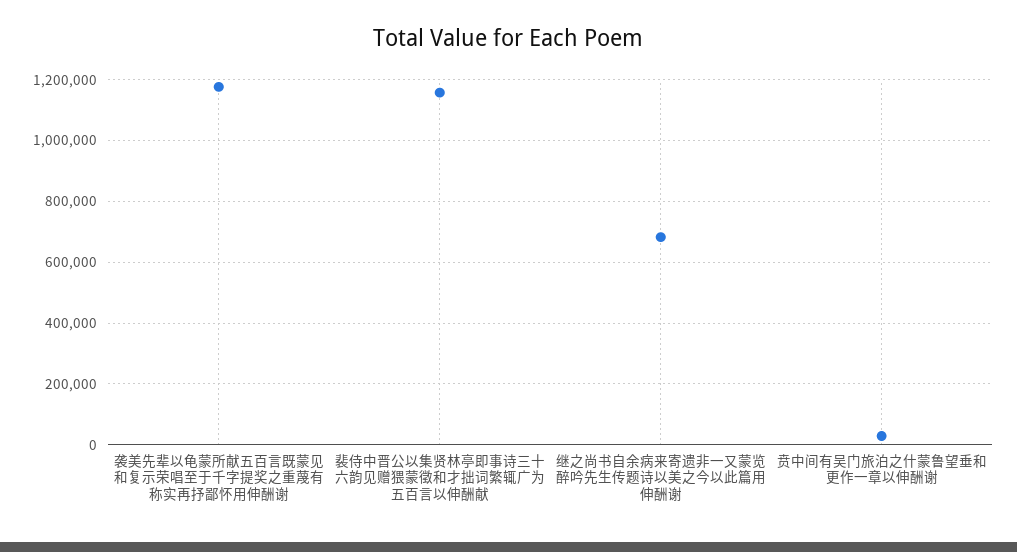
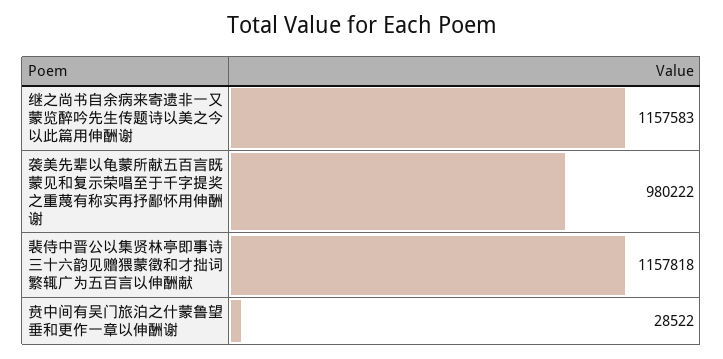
  {
-   "袭美先辈以龟蒙所献五百言既蒙见和复示荣唱至于千字提奖之重蔑有称实再抒鄙怀用伸酬谢": 1180000,
+   "袭美先辈以龟蒙所献五百言既蒙见和复示荣唱至于千字提奖之重蔑有称实再抒鄙怀用伸酬谢": 980222,
    "裴侍中晋公以集贤林亭即事诗三十六韵见赠猥蒙徵和才拙词繁辄广为五百言以伸酬献": 1157818,
-   "继之尚书自余病来寄遗非一又蒙览醉吟先生传题诗以美之今以此篇用伸酬谢": 680000,
+   "继之尚书自余病来寄遗非一又蒙览醉吟先生传题诗以美之今以此篇用伸酬谢": 1157583,
    "贲中间有吴门旅泊之什蒙鲁望垂和更作一章以伸酬谢": 28522
  }

